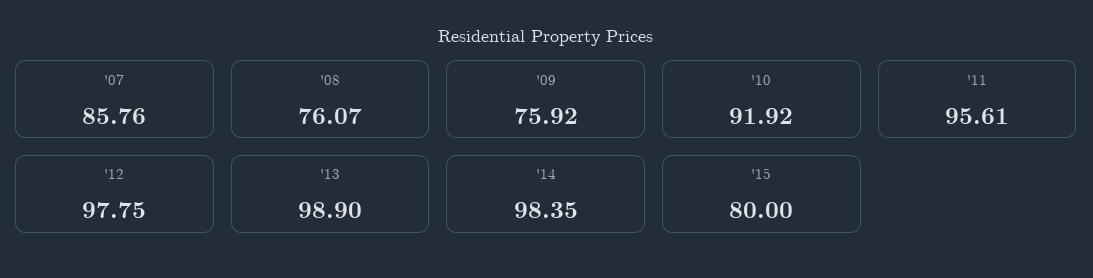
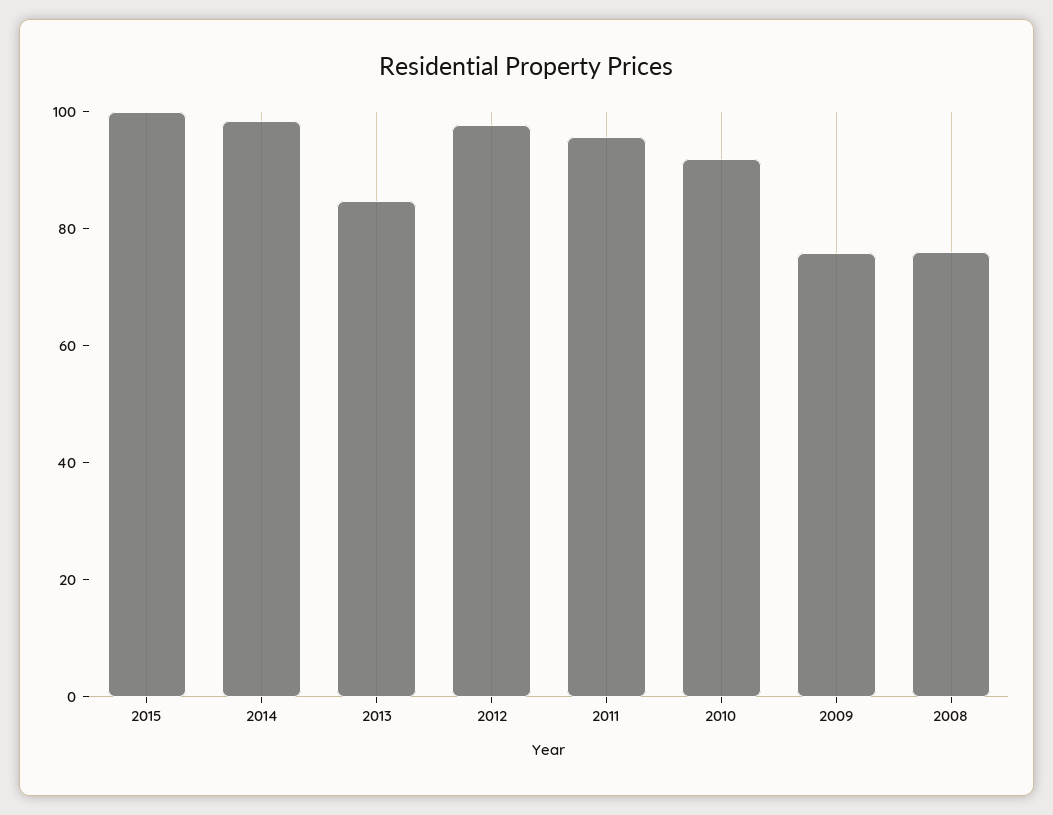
  {
-   "'07": 85.76,
    "'08": 76.07,
    "'09": 75.92,
    "'10": 91.92,
    "'11": 95.61,
    "'12": 97.75,
-   "'13": 98.9,
+   "'13": 85,
    "'14": 98.35,
-   "'15": 80
+   "'15": 100
  }

